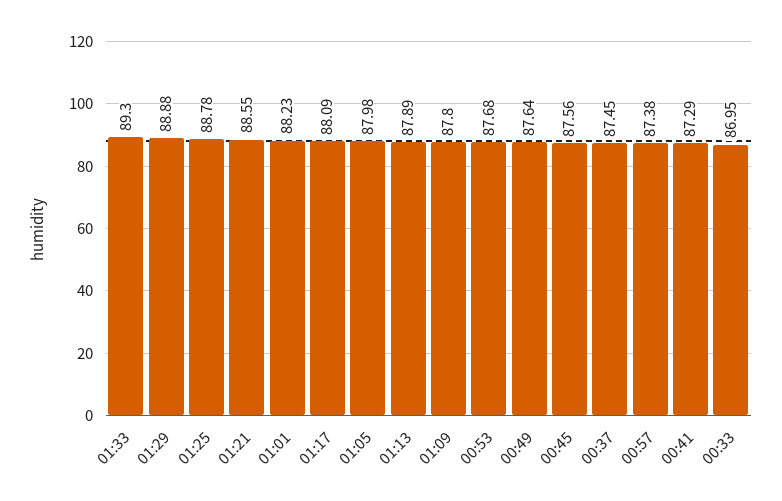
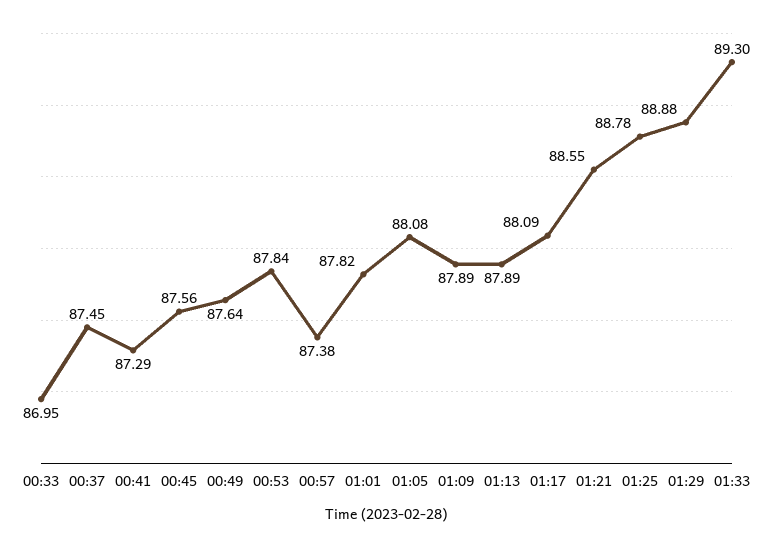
  {
    "01:33": 89.3,
    "01:29": 88.88,
    "01:25": 88.78,
    "01:21": 88.55,
-   "01:01": 88.23,
+   "01:01": 87.82,
    "01:17": 88.09,
-   "01:05": 87.98,
+   "01:05": 88.08,
    "01:13": 87.89,
-   "01:09": 87.8,
+   "01:09": 87.89,
-   "00:53": 87.68,
+   "00:53": 87.84,
    "00:49": 87.64,
    "00:45": 87.56,
    "00:37": 87.45,
    "00:57": 87.38,
    "00:41": 87.29,
    "00:33": 86.95
  }

